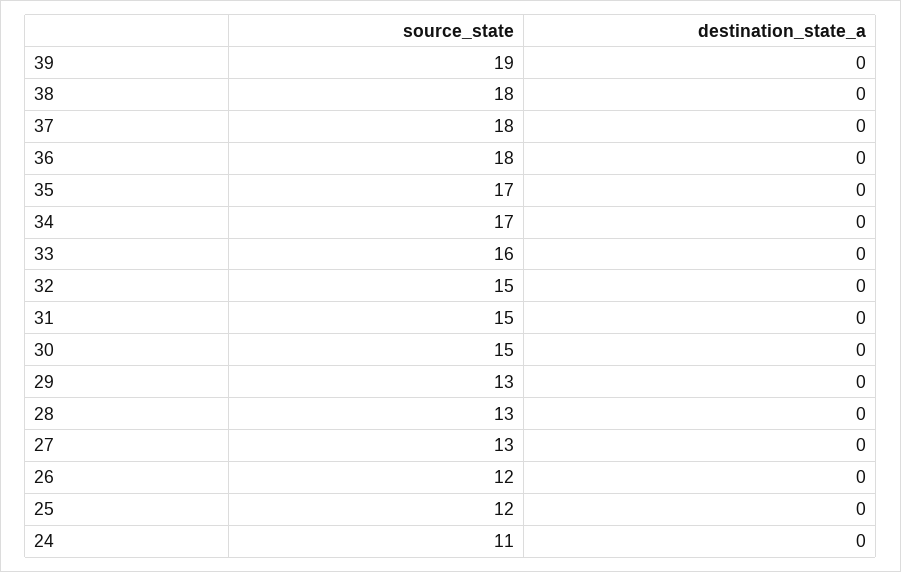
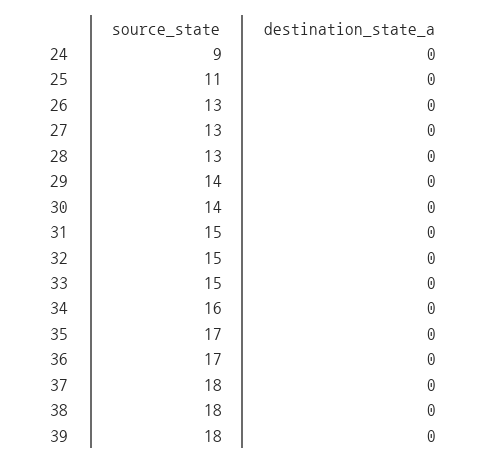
  {
    "source_state": {
-     "39": 19,
+     "39": 18,
      "38": 18,
      "37": 18,
-     "36": 18,
+     "36": 17,
      "35": 17,
-     "34": 17,
+     "34": 16,
-     "33": 16,
+     "33": 15,
      "32": 15,
      "31": 15,
-     "30": 15,
+     "30": 14,
-     "29": 13,
+     "29": 14,
      "28": 13,
      "27": 13,
-     "26": 12,
+     "26": 13,
-     "25": 12,
+     "25": 11,
-     "24": 11
+     "24": 9
    },
    "destination_state_a": {
      "39": 0,
      "38": 0,
      "37": 0,
      "36": 0,
      "35": 0,
      "34": 0,
      "33": 0,
      "32": 0,
      "31": 0,
      "30": 0,
      "29": 0,
      "28": 0,
      "27": 0,
      "26": 0,
      "25": 0,
      "24": 0
    }
  }

